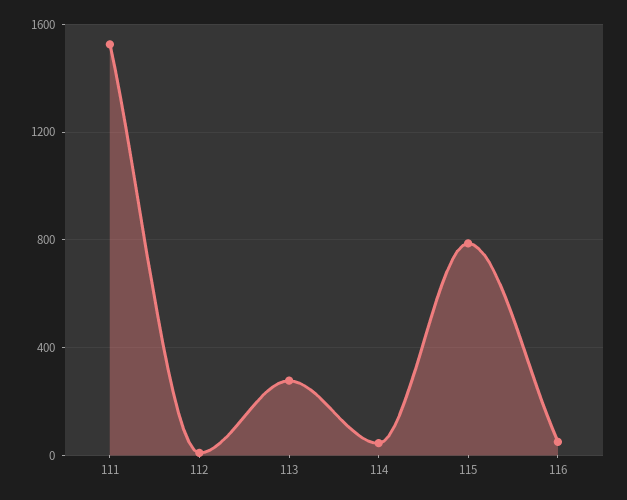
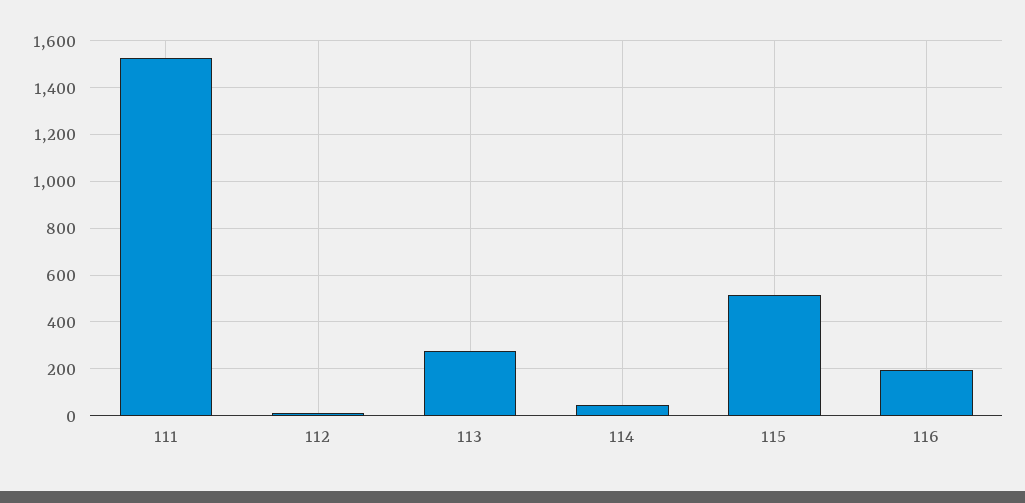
  {
    "111": 1550,
    "112": 0,
    "113": 300,
    "114": 50,
-   "115": 800,
+   "115": 500,
-   "116": 50
+   "116": 200
  }

